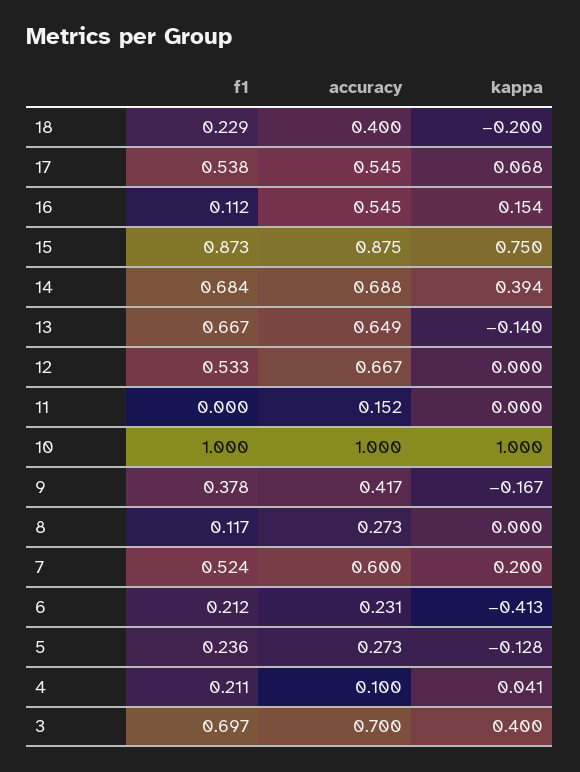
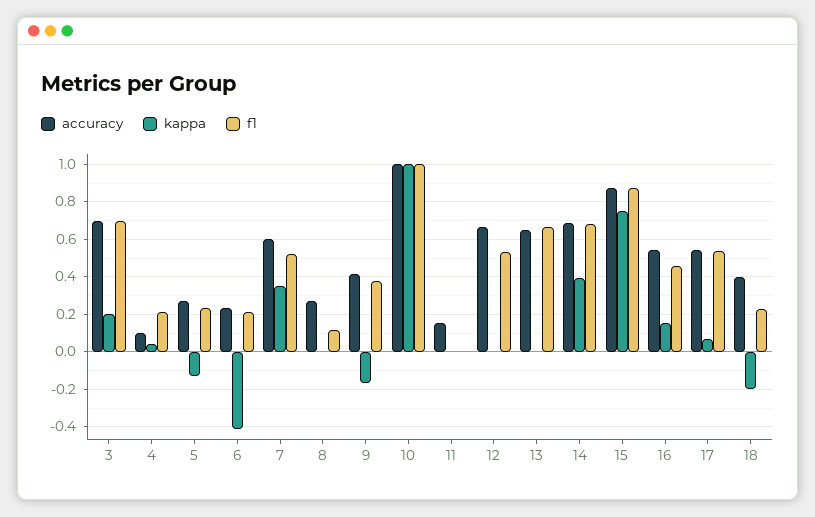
  {
    "f1": {
      "18": 0.229,
      "17": 0.538,
-     "16": 0.112,
+     "16": 0.45,
      "15": 0.873,
      "14": 0.684,
      "13": 0.667,
      "12": 0.533,
      "11": 0,
      "10": 1,
      "9": 0.378,
      "8": 0.117,
      "7": 0.524,
      "6": 0.212,
      "5": 0.236,
      "4": 0.211,
      "3": 0.697
    },
    "accuracy": {
      "18": 0.4,
      "17": 0.545,
      "16": 0.545,
      "15": 0.875,
      "14": 0.688,
      "13": 0.649,
      "12": 0.667,
      "11": 0.152,
      "10": 1,
      "9": 0.417,
      "8": 0.273,
      "7": 0.6,
      "6": 0.231,
      "5": 0.273,
      "4": 0.1,
      "3": 0.7
    },
    "kappa": {
      "18": -0.2,
      "17": 0.068,
      "16": 0.154,
      "15": 0.75,
      "14": 0.394,
-     "13": -0.14,
+     "13": 0,
      "12": 0,
      "11": 0,
      "10": 1,
      "9": -0.167,
      "8": 0,
-     "7": 0.2,
+     "7": 0.35,
      "6": -0.413,
      "5": -0.128,
      "4": 0.041,
-     "3": 0.4
+     "3": 0.2
    }
  }

